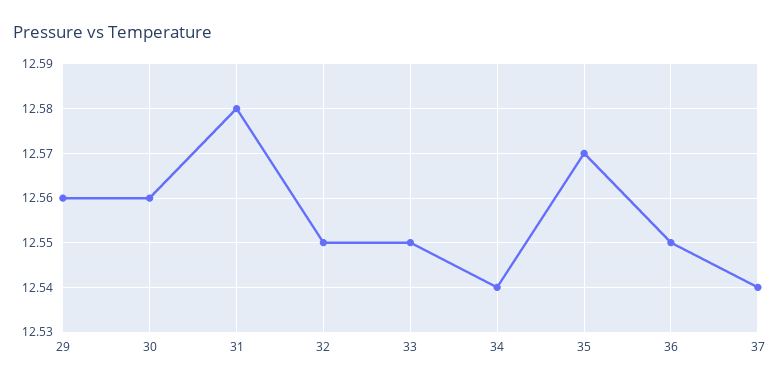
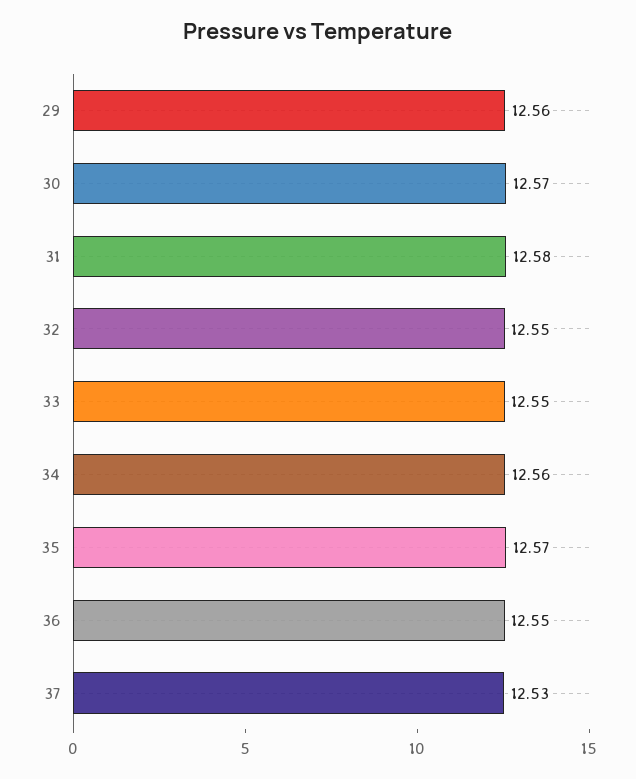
  {
    "29": 12.56,
-   "30": 12.56,
+   "30": 12.57,
    "31": 12.58,
    "32": 12.55,
    "33": 12.55,
-   "34": 12.54,
+   "34": 12.56,
    "35": 12.57,
    "36": 12.55,
-   "37": 12.54
+   "37": 12.53
  }

